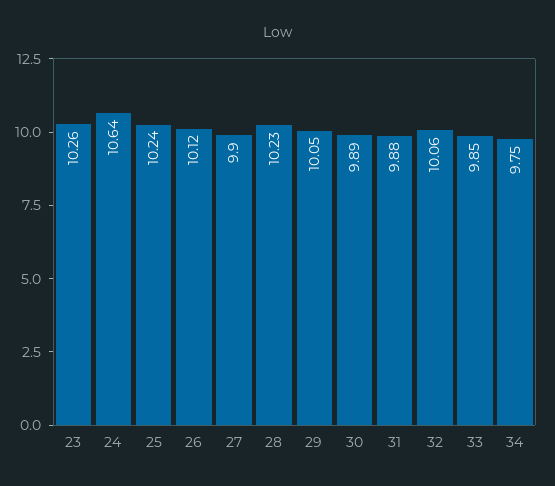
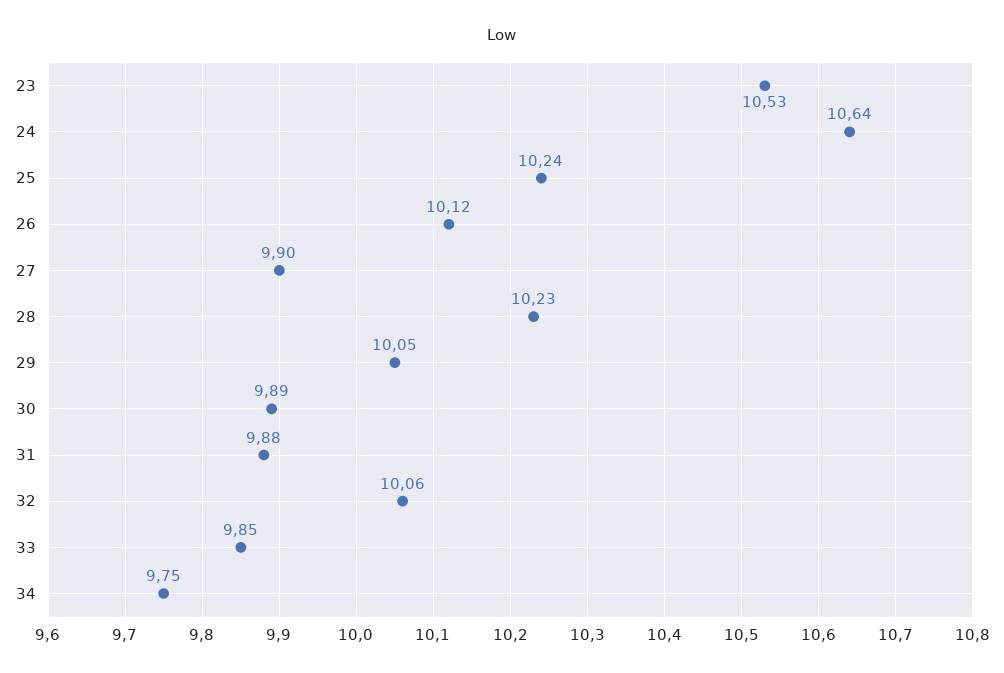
  {
-   "23": 10.26,
+   "23": 10.53,
    "24": 10.64,
    "25": 10.24,
    "26": 10.12,
    "27": 9.9,
    "28": 10.23,
    "29": 10.05,
    "30": 9.89,
    "31": 9.88,
    "32": 10.06,
    "33": 9.85,
    "34": 9.75
  }

